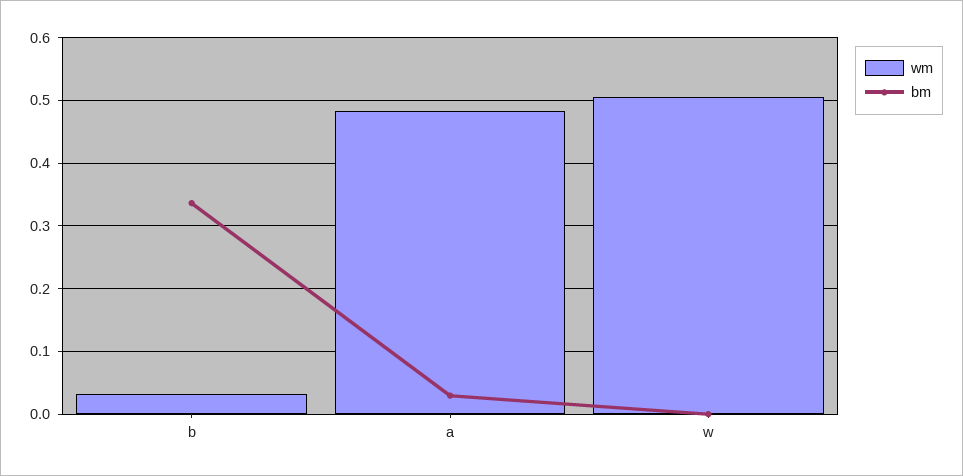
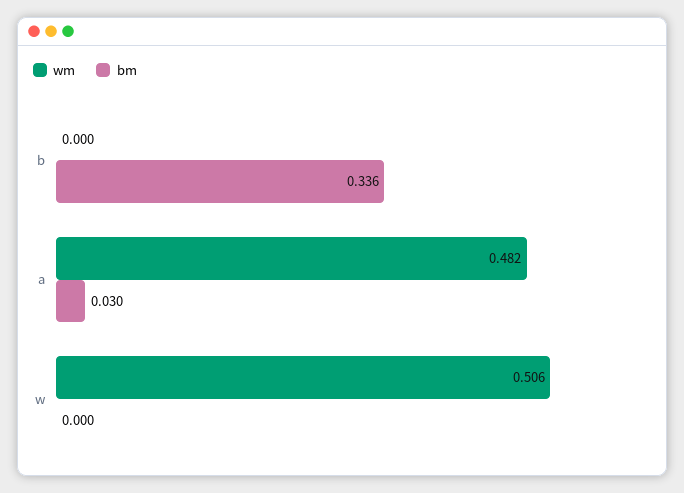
  {
    "wm": {
-     "b": 0.03,
+     "b": 0,
      "a": 0.482,
      "w": 0.506
    },
    "bm": {
      "b": 0.336,
      "a": 0.03,
      "w": 0
    }
  }

